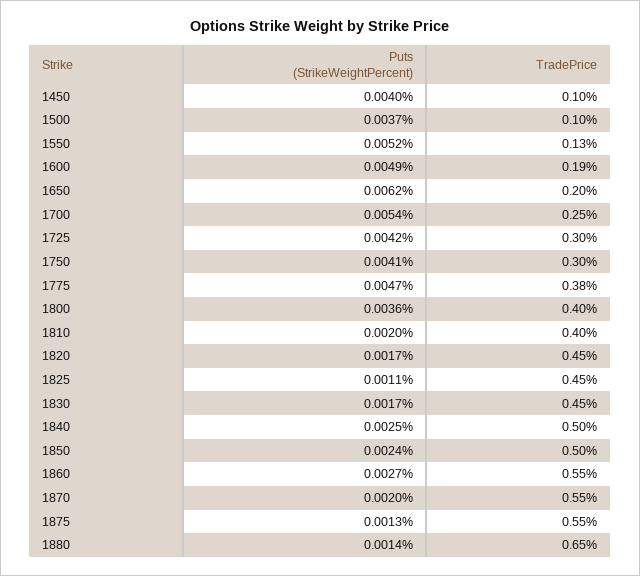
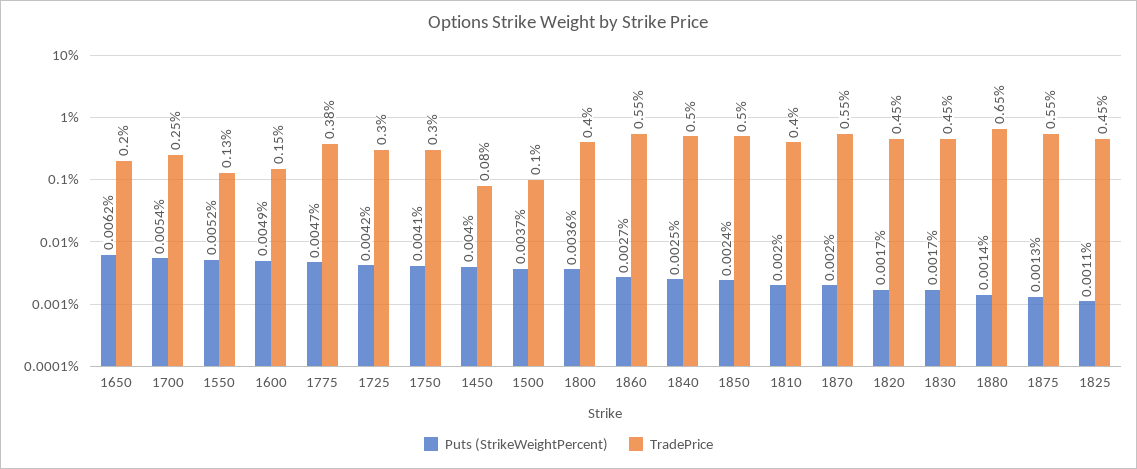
  {
    "Puts (StrikeWeightPercent)": {
      "1450": 0.004,
      "1500": 0.0037,
      "1550": 0.0052,
      "1600": 0.0049,
      "1650": 0.0062,
      "1700": 0.0054,
      "1725": 0.0042,
      "1750": 0.0041,
      "1775": 0.0047,
      "1800": 0.0036,
      "1810": 0.002,
      "1820": 0.0017,
      "1825": 0.0011,
      "1830": 0.0017,
      "1840": 0.0025,
      "1850": 0.0024,
      "1860": 0.0027,
      "1870": 0.002,
      "1875": 0.0013,
      "1880": 0.0014
    },
    "TradePrice": {
-     "1450": 0.1,
+     "1450": 0.08,
      "1500": 0.1,
      "1550": 0.13,
-     "1600": 0.19,
+     "1600": 0.15,
      "1650": 0.2,
      "1700": 0.25,
      "1725": 0.3,
      "1750": 0.3,
      "1775": 0.38,
      "1800": 0.4,
      "1810": 0.4,
      "1820": 0.45,
      "1825": 0.45,
      "1830": 0.45,
      "1840": 0.5,
      "1850": 0.5,
      "1860": 0.55,
      "1870": 0.55,
      "1875": 0.55,
      "1880": 0.65
    }
  }

